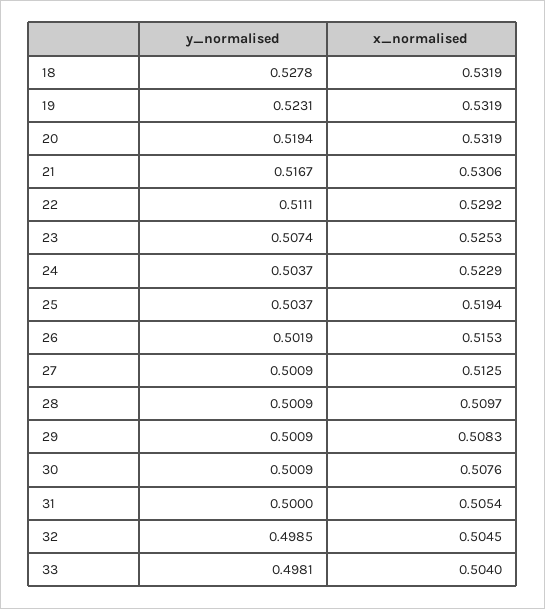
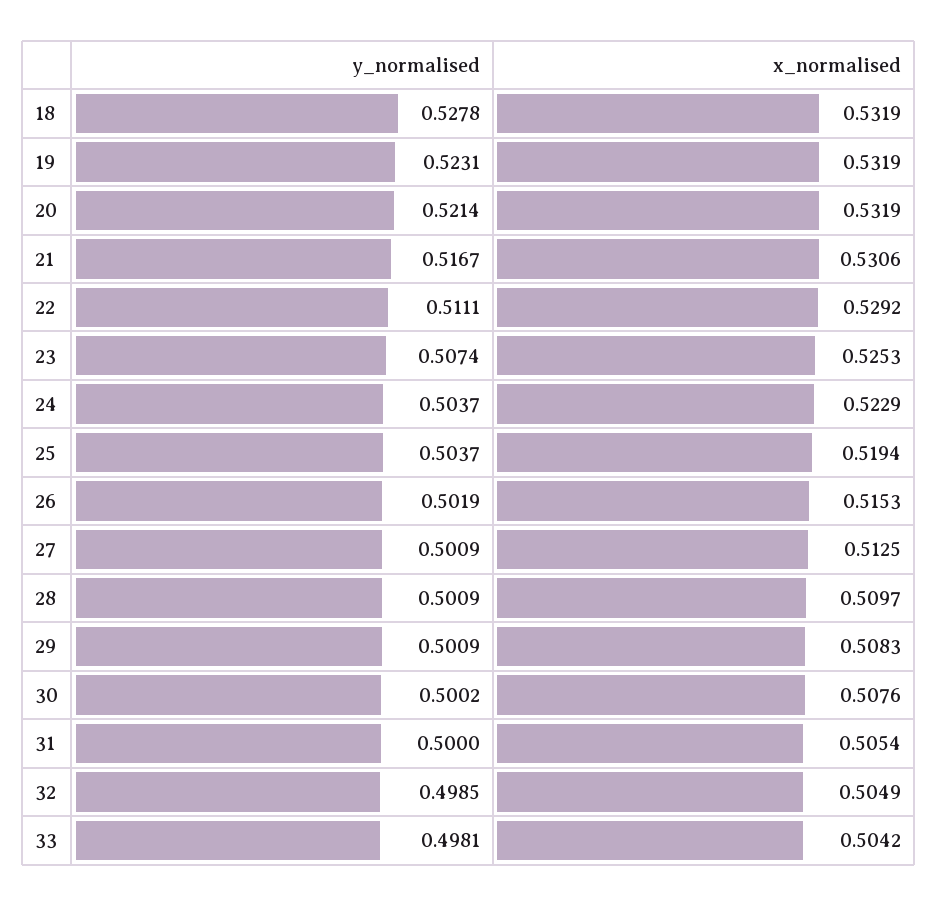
  {
    "y_normalised": {
      "18": 0.5278,
      "19": 0.5231,
-     "20": 0.5194,
+     "20": 0.5214,
      "21": 0.5167,
      "22": 0.5111,
      "23": 0.5074,
      "24": 0.5037,
      "25": 0.5037,
      "26": 0.5019,
      "27": 0.5009,
      "28": 0.5009,
      "29": 0.5009,
-     "30": 0.5009,
+     "30": 0.5002,
      "31": 0.5,
      "32": 0.4985,
      "33": 0.4981
    },
    "x_normalised": {
      "18": 0.5319,
      "19": 0.5319,
      "20": 0.5319,
      "21": 0.5306,
      "22": 0.5292,
      "23": 0.5253,
      "24": 0.5229,
      "25": 0.5194,
      "26": 0.5153,
      "27": 0.5125,
      "28": 0.5097,
      "29": 0.5083,
      "30": 0.5076,
      "31": 0.5054,
-     "32": 0.5045,
+     "32": 0.5049,
-     "33": 0.504
+     "33": 0.5042
    }
  }

